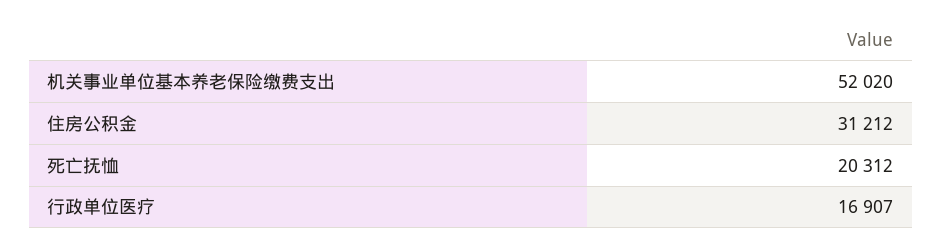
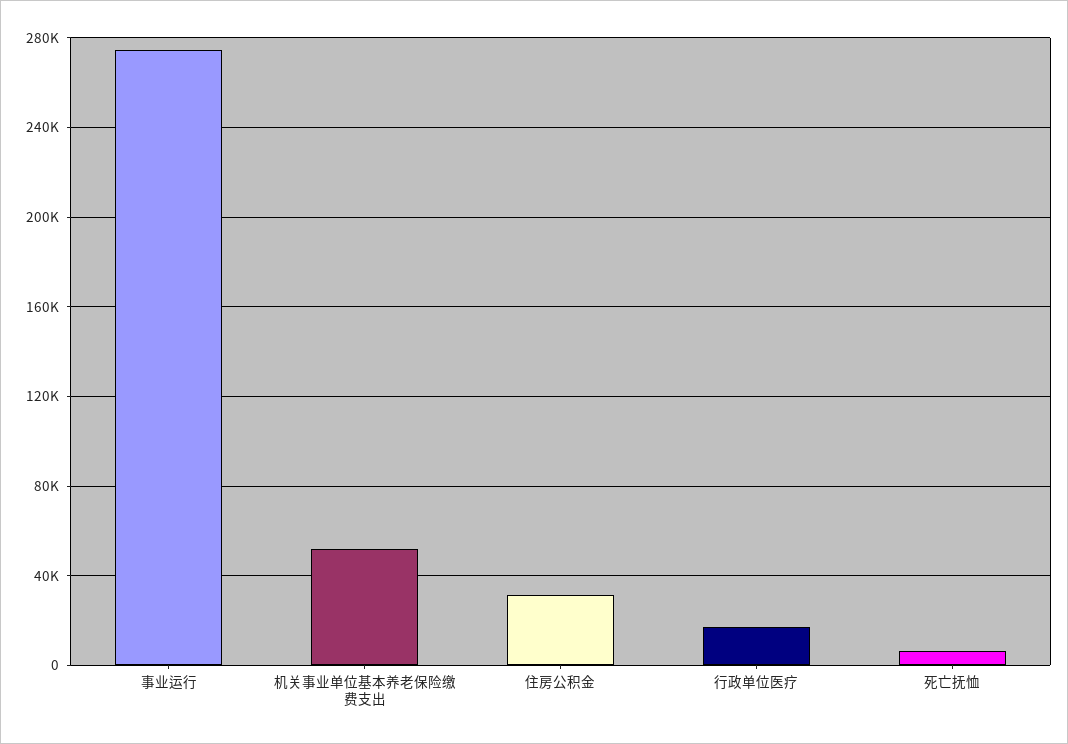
  {
    "机关事业单位基本养老保险缴费支出": 52020,
    "住房公积金": 31212,
-   "死亡抚恤": 20312,
+   "死亡抚恤": 5000,
-   "行政单位医疗": 16907
+   "行政单位医疗": 16907,
+   "事业运行": 275000
  }

